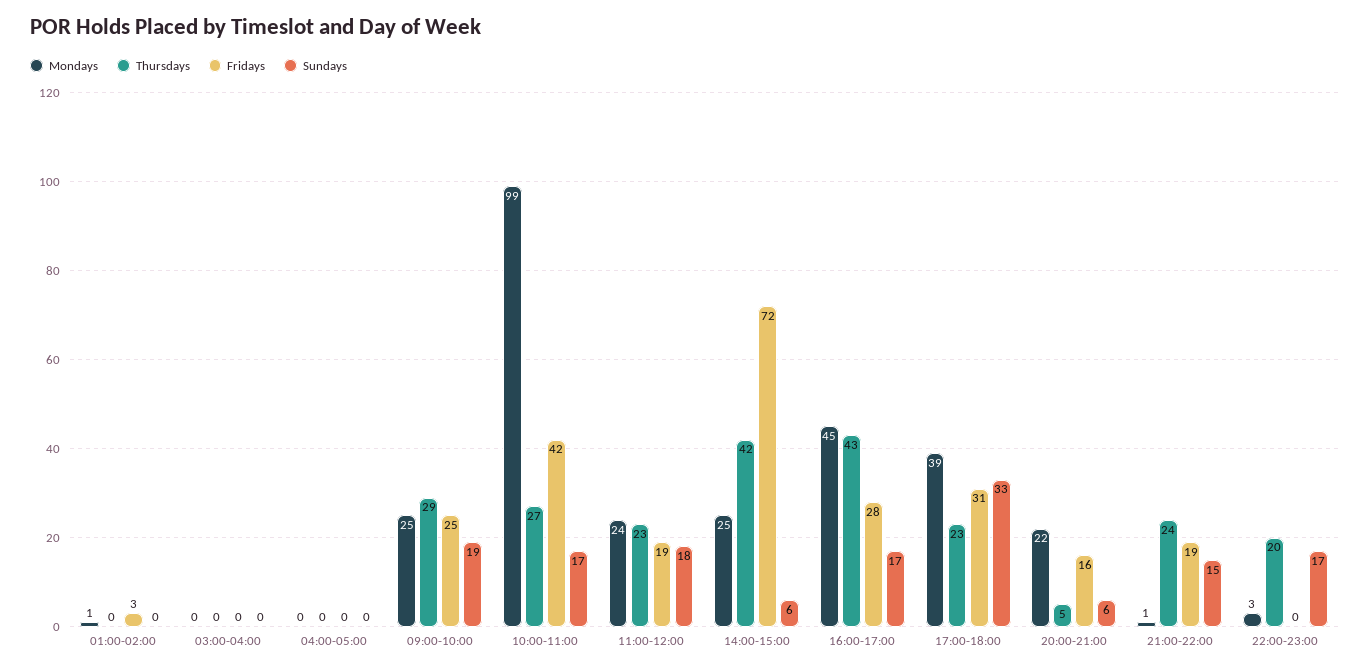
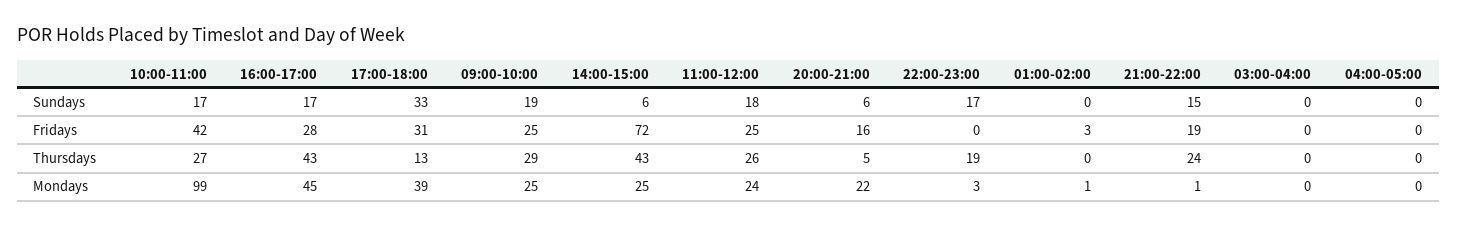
  {
    "Mondays": {
      "01:00-02:00": 1,
      "03:00-04:00": 0,
      "04:00-05:00": 0,
      "09:00-10:00": 25,
      "10:00-11:00": 99,
      "11:00-12:00": 24,
      "14:00-15:00": 25,
      "16:00-17:00": 45,
      "17:00-18:00": 39,
      "20:00-21:00": 22,
      "21:00-22:00": 1,
      "22:00-23:00": 3
    },
    "Thursdays": {
      "01:00-02:00": 0,
      "03:00-04:00": 0,
      "04:00-05:00": 0,
      "09:00-10:00": 29,
      "10:00-11:00": 27,
-     "11:00-12:00": 23,
+     "11:00-12:00": 26,
-     "14:00-15:00": 42,
+     "14:00-15:00": 43,
      "16:00-17:00": 43,
-     "17:00-18:00": 23,
+     "17:00-18:00": 13,
      "20:00-21:00": 5,
      "21:00-22:00": 24,
-     "22:00-23:00": 20
+     "22:00-23:00": 19
    },
    "Fridays": {
      "01:00-02:00": 3,
      "03:00-04:00": 0,
      "04:00-05:00": 0,
      "09:00-10:00": 25,
      "10:00-11:00": 42,
-     "11:00-12:00": 19,
+     "11:00-12:00": 25,
      "14:00-15:00": 72,
      "16:00-17:00": 28,
      "17:00-18:00": 31,
      "20:00-21:00": 16,
      "21:00-22:00": 19,
      "22:00-23:00": 0
    },
    "Sundays": {
      "01:00-02:00": 0,
      "03:00-04:00": 0,
      "04:00-05:00": 0,
      "09:00-10:00": 19,
      "10:00-11:00": 17,
      "11:00-12:00": 18,
      "14:00-15:00": 6,
      "16:00-17:00": 17,
      "17:00-18:00": 33,
      "20:00-21:00": 6,
      "21:00-22:00": 15,
      "22:00-23:00": 17
    }
  }

